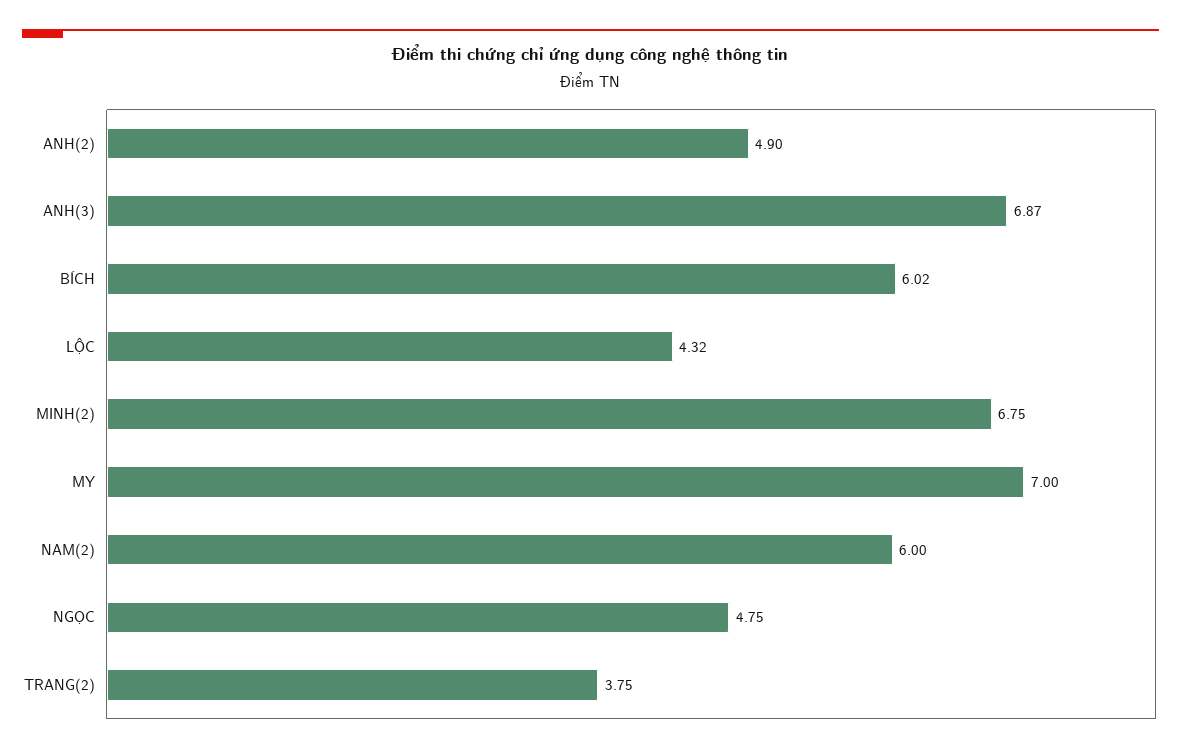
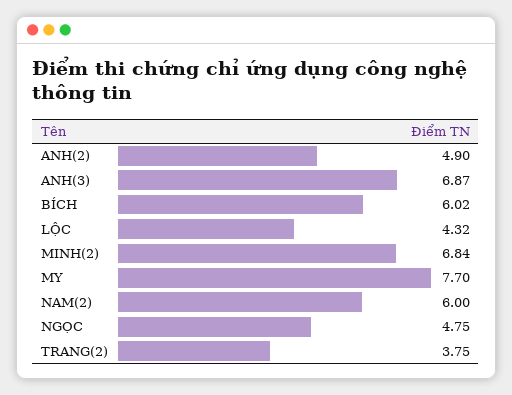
  {
    "ANH(2)": 4.9,
    "ANH(3)": 6.87,
    "BÍCH": 6.02,
    "LỘC": 4.32,
-   "MINH(2)": 6.75,
+   "MINH(2)": 6.84,
-   "MY": 7,
+   "MY": 7.7,
    "NAM(2)": 6,
    "NGỌC": 4.75,
    "TRANG(2)": 3.75
  }

